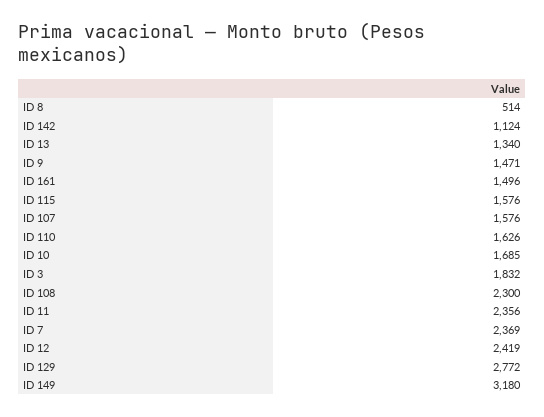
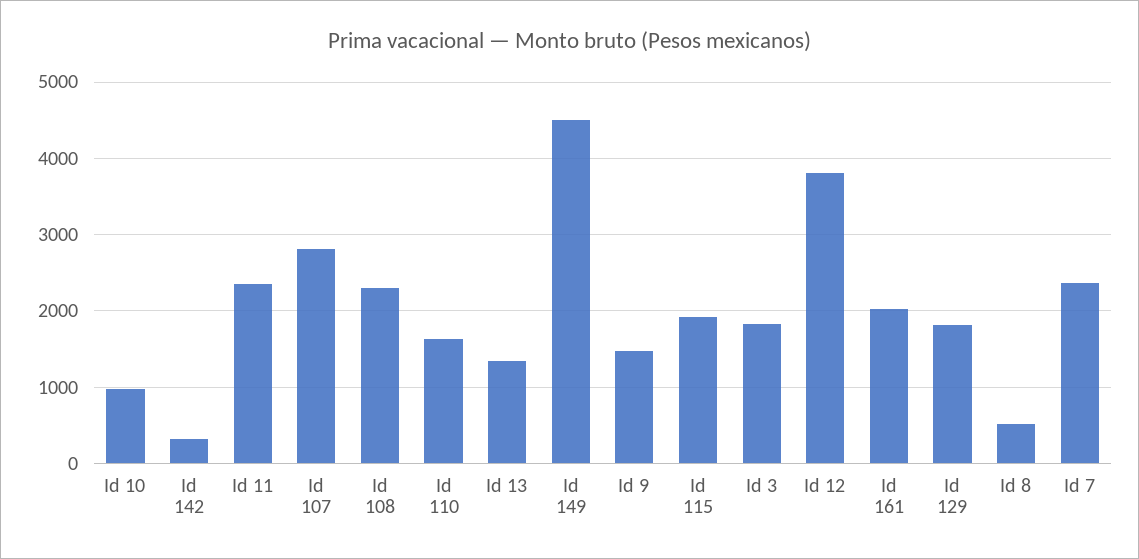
  {
    "ID 8": 514,
-   "ID 142": 1124,
+   "ID 142": 300,
    "ID 13": 1340,
    "ID 9": 1471,
-   "ID 161": 1496,
+   "ID 161": 2000,
-   "ID 115": 1576,
+   "ID 115": 1900,
-   "ID 107": 1576,
+   "ID 107": 2800,
    "ID 110": 1626,
-   "ID 10": 1685,
+   "ID 10": 1000,
    "ID 3": 1832,
    "ID 108": 2300,
    "ID 11": 2356,
    "ID 7": 2369,
-   "ID 12": 2419,
+   "ID 12": 3800,
-   "ID 129": 2772,
+   "ID 129": 1800,
-   "ID 149": 3180
+   "ID 149": 4500
  }

